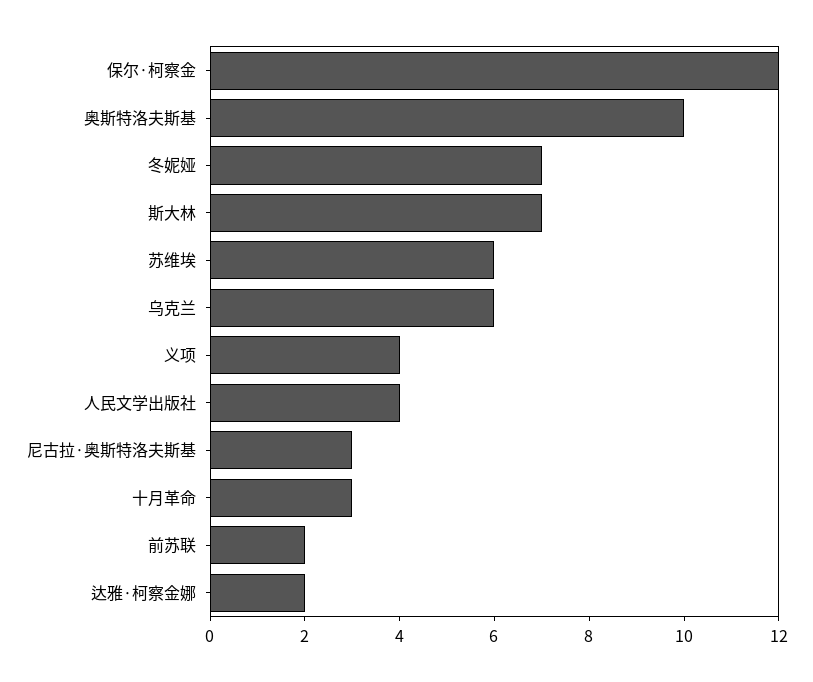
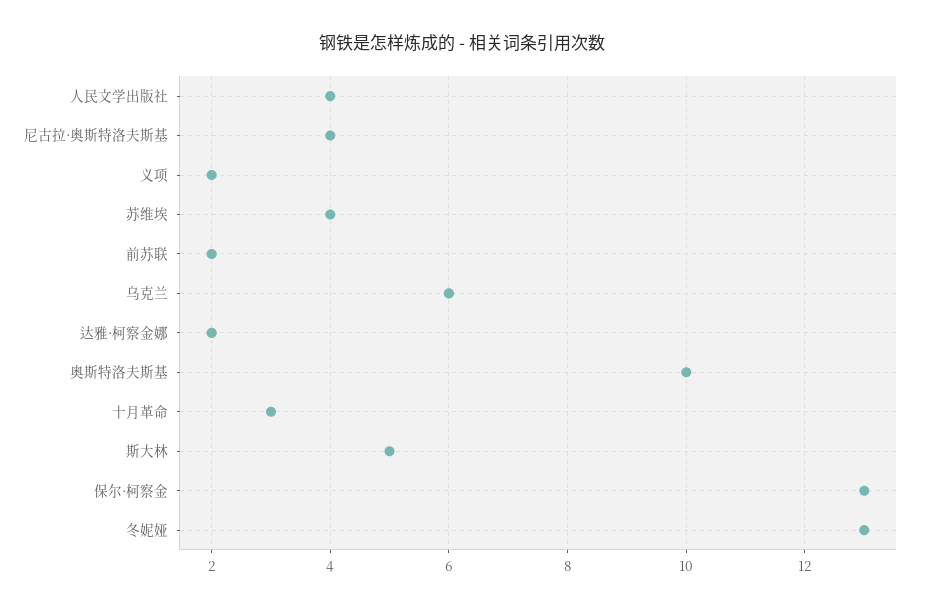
  {
-   "保尔·柯察金": 12,
+   "保尔·柯察金": 13,
    "奥斯特洛夫斯基": 10,
-   "冬妮娅": 7,
+   "冬妮娅": 13,
-   "斯大林": 7,
+   "斯大林": 5,
-   "苏维埃": 6,
+   "苏维埃": 4,
    "乌克兰": 6,
-   "义项": 4,
+   "义项": 2,
    "人民文学出版社": 4,
-   "尼古拉·奥斯特洛夫斯基": 3,
+   "尼古拉·奥斯特洛夫斯基": 4,
    "十月革命": 3,
    "前苏联": 2,
    "达雅·柯察金娜": 2
  }

